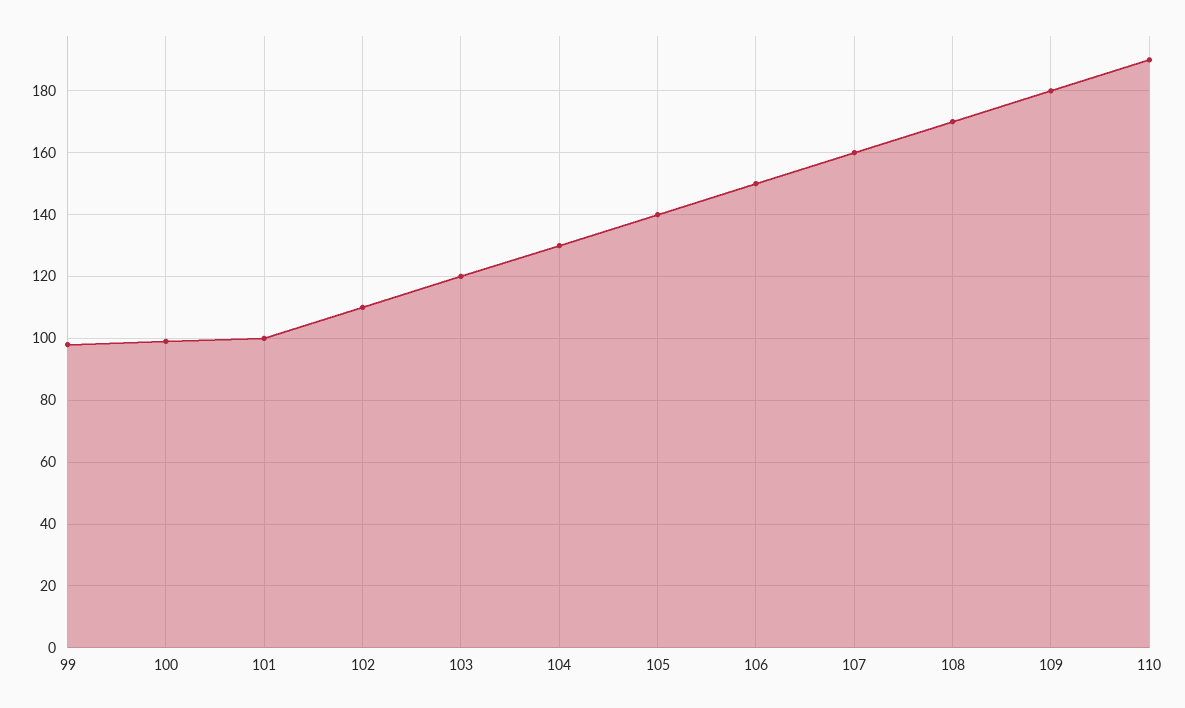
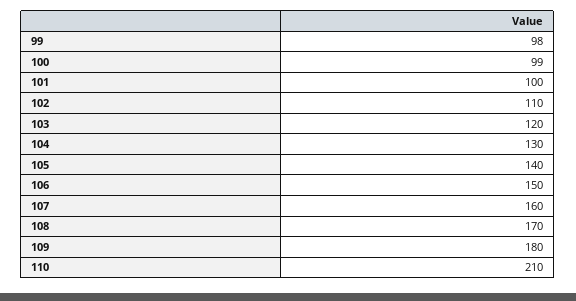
  {
    "99": 98,
    "100": 99,
    "101": 100,
    "102": 110,
    "103": 120,
    "104": 130,
    "105": 140,
    "106": 150,
    "107": 160,
    "108": 170,
    "109": 180,
-   "110": 190
+   "110": 210
  }

